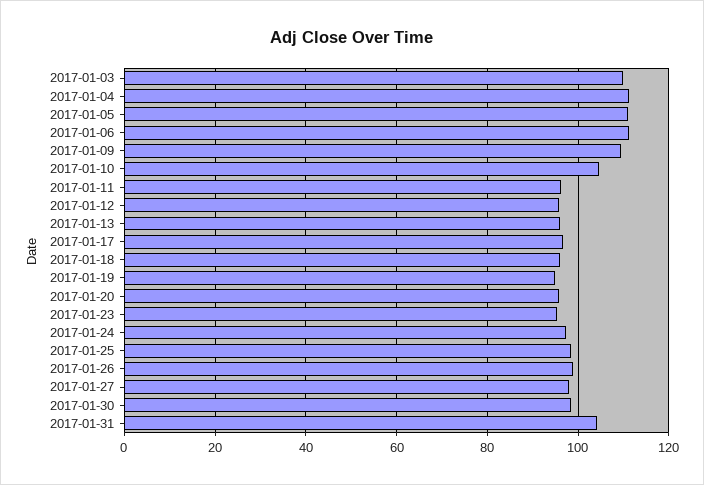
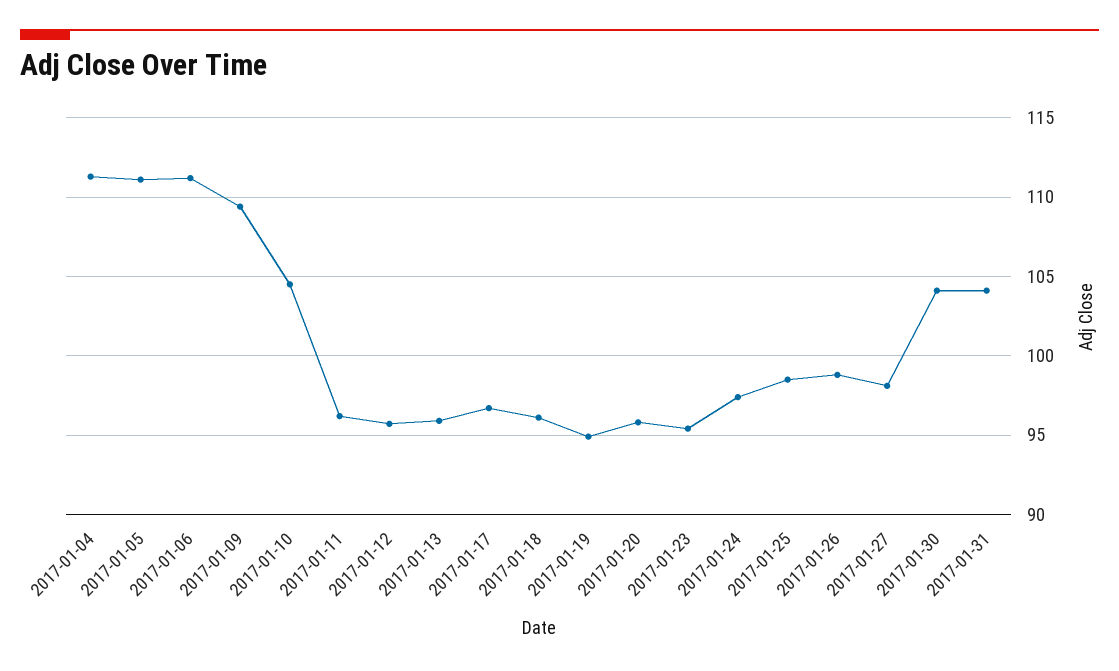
  {
-   "2017-01-03": 110,
    "2017-01-04": 111.5,
    "2017-01-05": 111,
    "2017-01-06": 111,
    "2017-01-09": 109.5,
    "2017-01-10": 104.5,
    "2017-01-11": 96,
    "2017-01-12": 95.5,
    "2017-01-13": 96,
    "2017-01-17": 96.5,
    "2017-01-18": 96,
    "2017-01-19": 95,
    "2017-01-20": 96,
    "2017-01-23": 95.5,
    "2017-01-24": 97.5,
    "2017-01-25": 98.5,
    "2017-01-26": 99,
    "2017-01-27": 98,
-   "2017-01-30": 98,
+   "2017-01-30": 104,
    "2017-01-31": 104
  }

